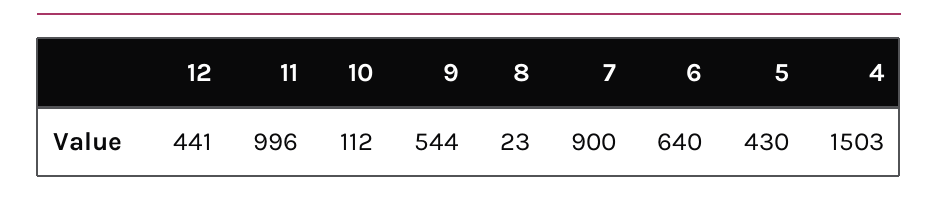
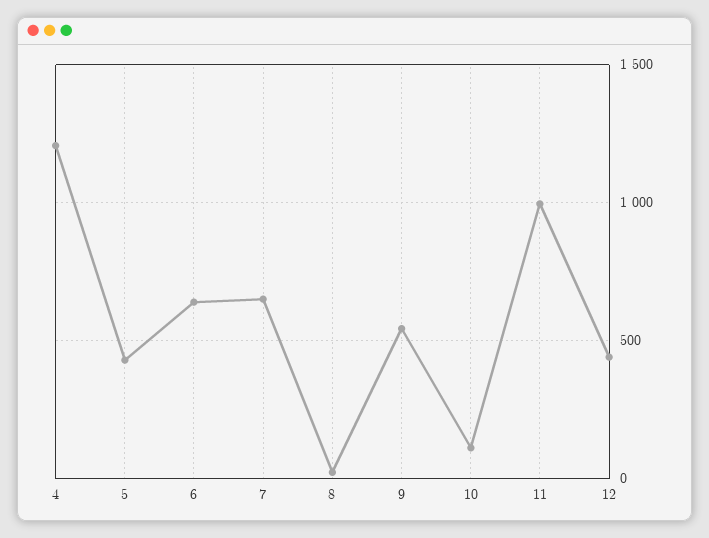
  {
    "12": 441,
    "11": 996,
    "10": 112,
    "9": 544,
    "8": 23,
-   "7": 900,
+   "7": 650,
    "6": 640,
    "5": 430,
-   "4": 1503
+   "4": 1200
  }

